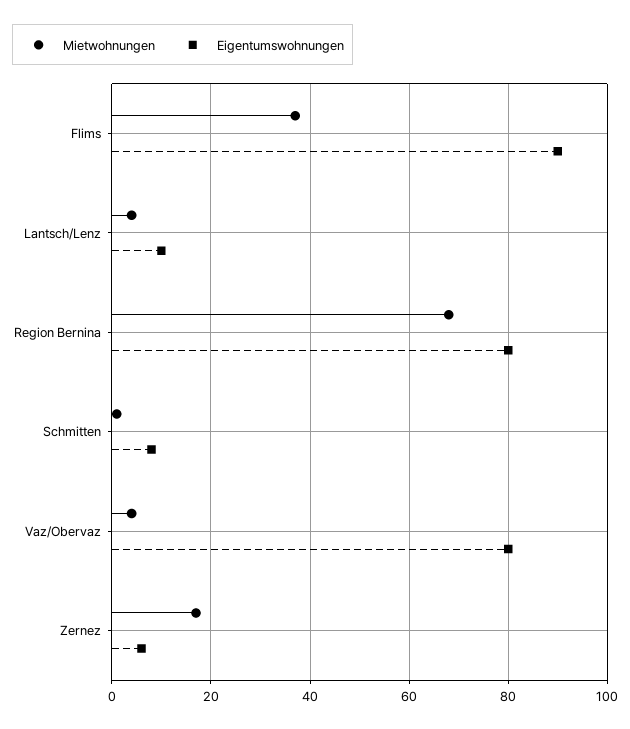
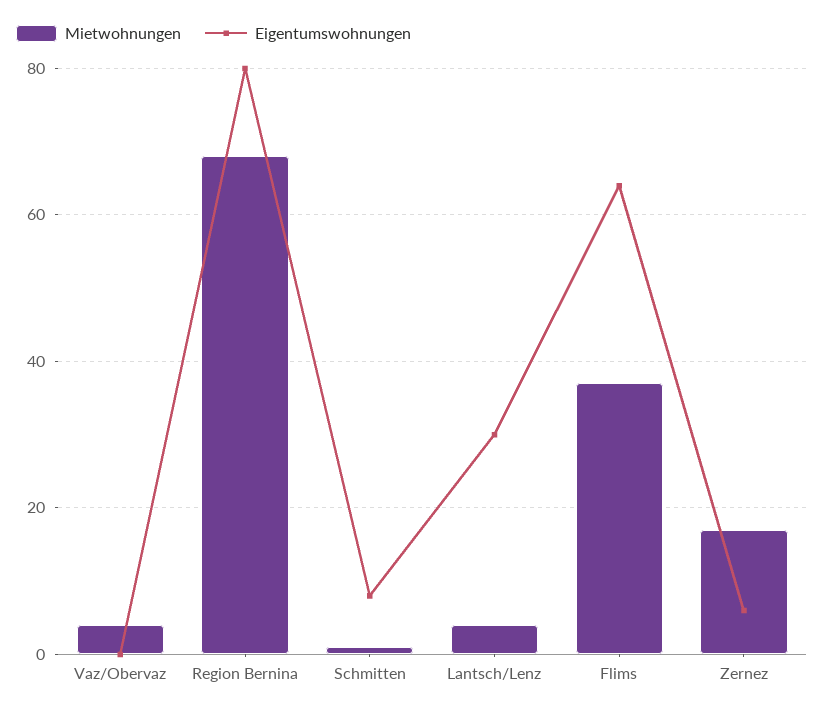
  {
    "Mietwohnungen": {
      "Flims": 35,
      "Lantsch/Lenz": 5,
      "Region Bernina": 70,
      "Schmitten": 0,
      "Vaz/Obervaz": 5,
      "Zernez": 15
    },
    "Eigentumswohnungen": {
-     "Flims": 90,
+     "Flims": 65,
-     "Lantsch/Lenz": 10,
+     "Lantsch/Lenz": 30,
      "Region Bernina": 80,
      "Schmitten": 10,
-     "Vaz/Obervaz": 80,
+     "Vaz/Obervaz": 0,
      "Zernez": 5
    }
  }

